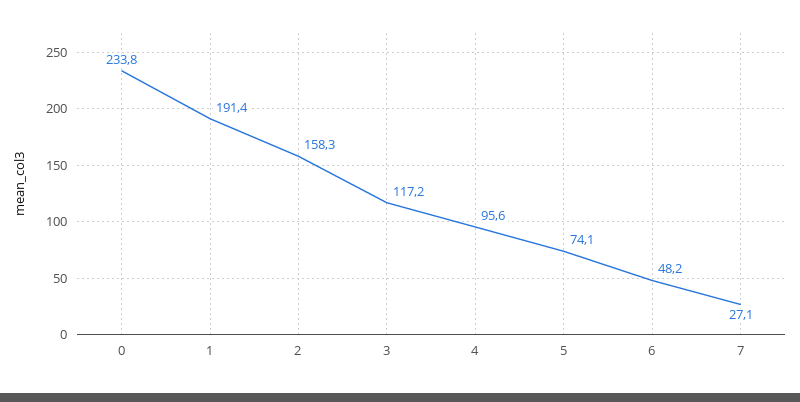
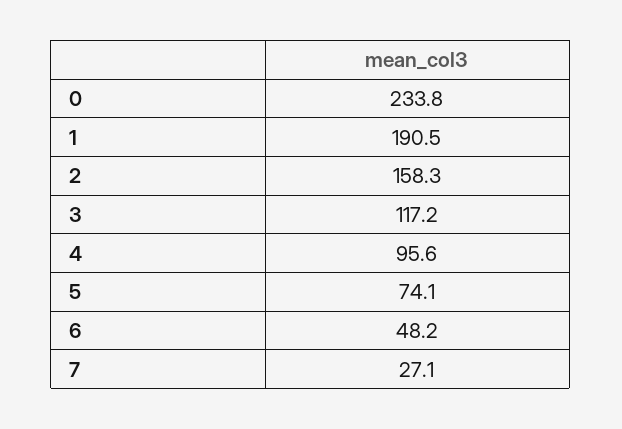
  {
    "0": 233.8,
-   "1": 191.4,
+   "1": 190.5,
    "2": 158.3,
    "3": 117.2,
    "4": 95.6,
    "5": 74.1,
    "6": 48.2,
    "7": 27.1
  }

